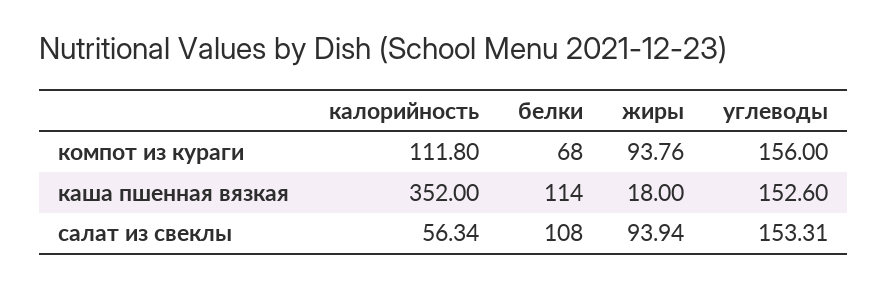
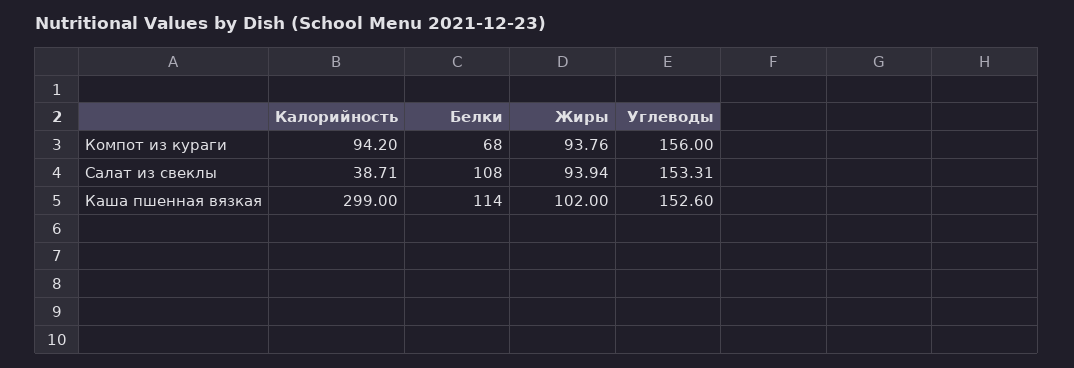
  {
    "калорийность": {
-     "компот из кураги": 111.8,
+     "компот из кураги": 94.2,
-     "каша пшенная вязкая": 352,
+     "каша пшенная вязкая": 299,
-     "салат из свеклы": 56.34
+     "салат из свеклы": 38.71
    },
    "белки": {
      "компот из кураги": 68,
      "каша пшенная вязкая": 114,
      "салат из свеклы": 108
    },
    "жиры": {
      "компот из кураги": 93.76,
-     "каша пшенная вязкая": 18,
+     "каша пшенная вязкая": 102,
      "салат из свеклы": 93.94
    },
    "углеводы": {
      "компот из кураги": 156,
      "каша пшенная вязкая": 152.6,
      "салат из свеклы": 153.31
    }
  }

